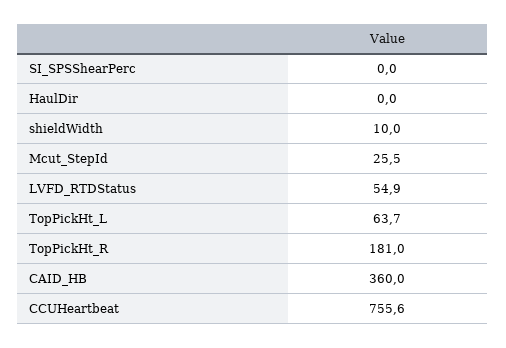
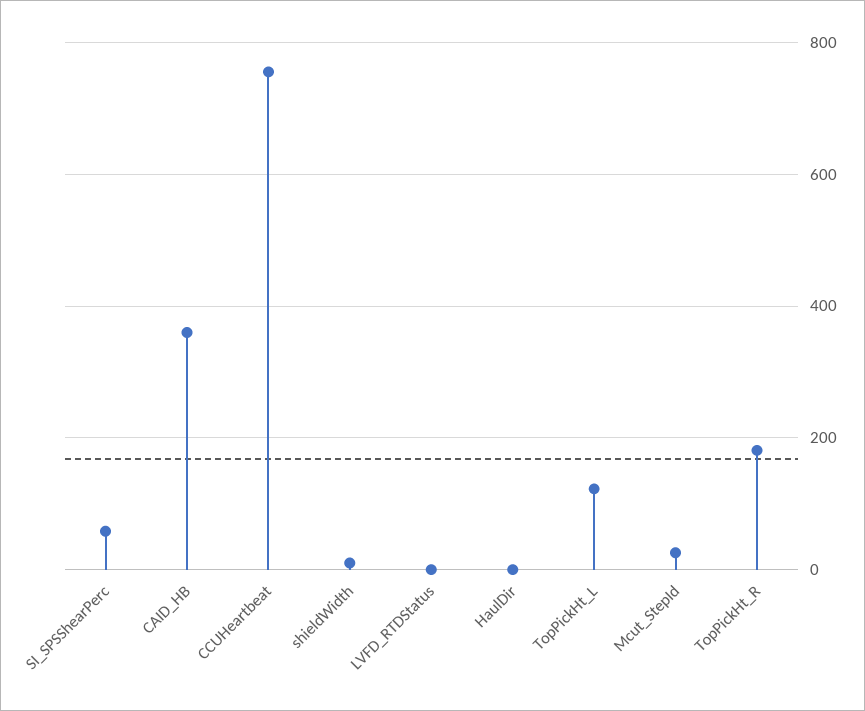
  {
-   "SI_SPSShearPerc": 0,
+   "SI_SPSShearPerc": 60,
    "HaulDir": 0,
    "shieldWidth": 10,
    "Mcut_StepId": 25.5,
-   "LVFD_RTDStatus": 54.9,
+   "LVFD_RTDStatus": 0,
-   "TopPickHt_L": 63.7,
+   "TopPickHt_L": 120,
    "TopPickHt_R": 181,
    "CAID_HB": 360,
    "CCUHeartbeat": 755.6
  }

